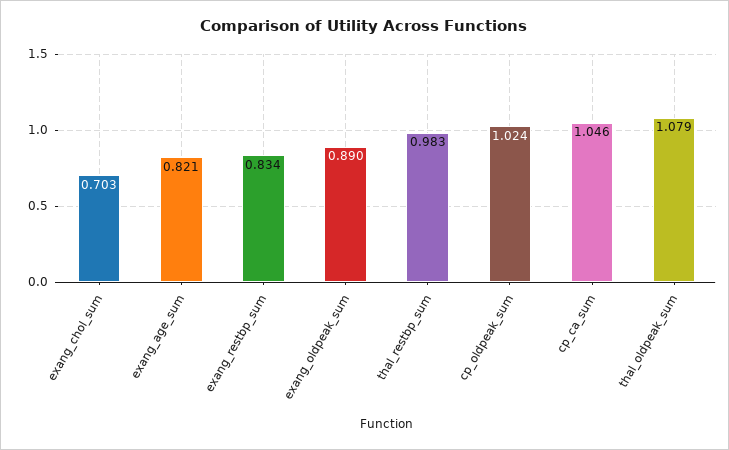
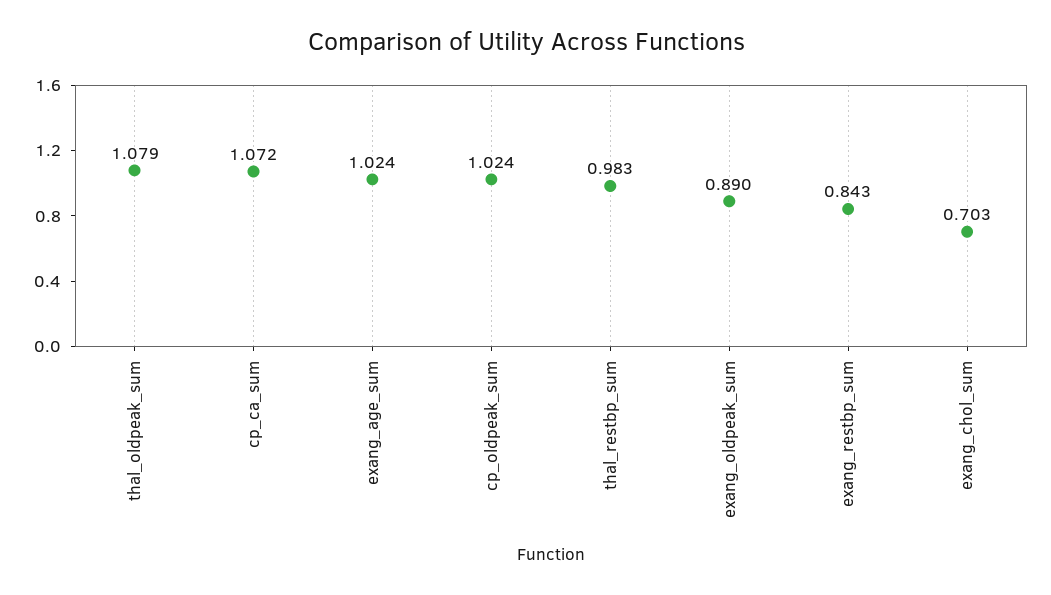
  {
    "exang_chol_sum": 0.703,
-   "exang_age_sum": 0.821,
+   "exang_age_sum": 1.024,
-   "exang_restbp_sum": 0.834,
+   "exang_restbp_sum": 0.843,
    "exang_oldpeak_sum": 0.89,
    "thal_restbp_sum": 0.983,
    "cp_oldpeak_sum": 1.024,
-   "cp_ca_sum": 1.046,
+   "cp_ca_sum": 1.072,
    "thal_oldpeak_sum": 1.079
  }

